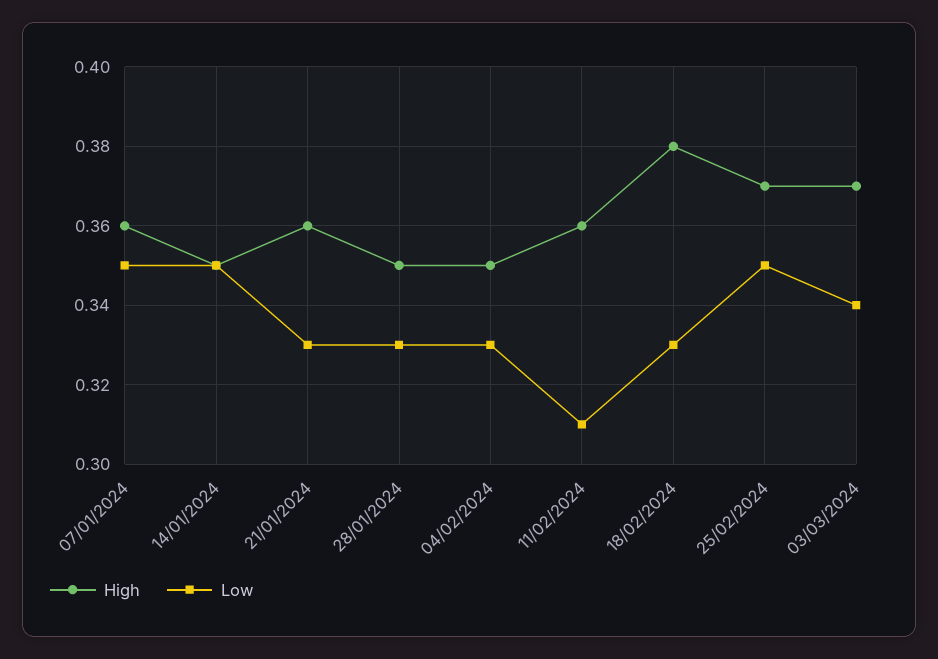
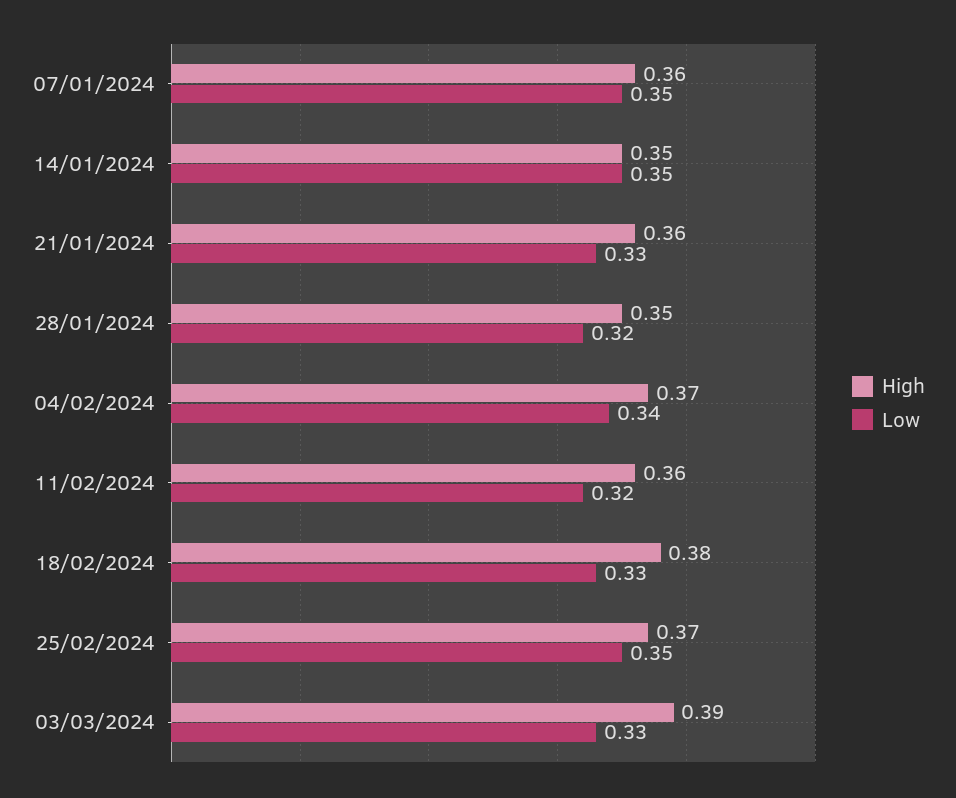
  {
    "High": {
      "07/01/2024": 0.36,
      "14/01/2024": 0.35,
      "21/01/2024": 0.36,
      "28/01/2024": 0.35,
-     "04/02/2024": 0.35,
+     "04/02/2024": 0.37,
      "11/02/2024": 0.36,
      "18/02/2024": 0.38,
      "25/02/2024": 0.37,
-     "03/03/2024": 0.37
+     "03/03/2024": 0.39
    },
    "Low": {
      "07/01/2024": 0.35,
      "14/01/2024": 0.35,
      "21/01/2024": 0.33,
-     "28/01/2024": 0.33,
+     "28/01/2024": 0.32,
-     "04/02/2024": 0.33,
+     "04/02/2024": 0.34,
-     "11/02/2024": 0.31,
+     "11/02/2024": 0.32,
      "18/02/2024": 0.33,
      "25/02/2024": 0.35,
-     "03/03/2024": 0.34
+     "03/03/2024": 0.33
    }
  }

